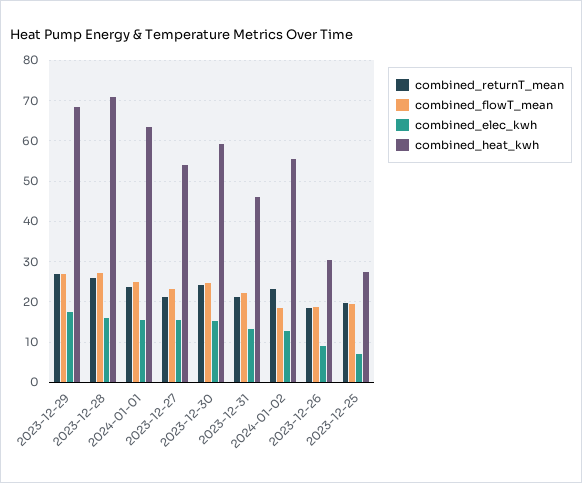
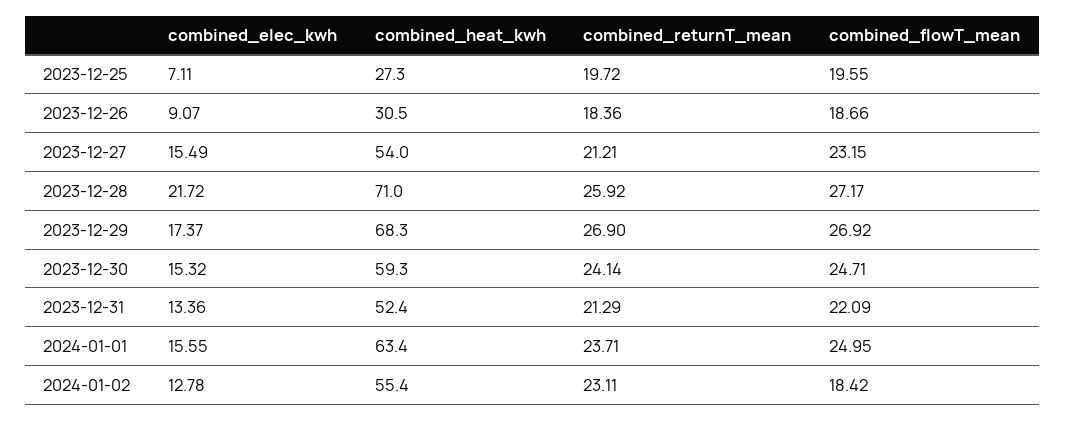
  {
    "combined_returnT_mean": {
      "2023-12-29": 26.9,
      "2023-12-28": 25.92,
      "2024-01-01": 23.71,
      "2023-12-27": 21.21,
      "2023-12-30": 24.14,
      "2023-12-31": 21.29,
      "2024-01-02": 23.11,
      "2023-12-26": 18.36,
      "2023-12-25": 19.72
    },
    "combined_flowT_mean": {
      "2023-12-29": 26.92,
      "2023-12-28": 27.17,
      "2024-01-01": 24.95,
      "2023-12-27": 23.15,
      "2023-12-30": 24.71,
      "2023-12-31": 22.09,
      "2024-01-02": 18.42,
      "2023-12-26": 18.66,
      "2023-12-25": 19.55
    },
    "combined_elec_kwh": {
      "2023-12-29": 17.37,
-     "2023-12-28": 16,
+     "2023-12-28": 21.72,
      "2024-01-01": 15.55,
      "2023-12-27": 15.49,
      "2023-12-30": 15.32,
      "2023-12-31": 13.36,
      "2024-01-02": 12.78,
      "2023-12-26": 9.07,
      "2023-12-25": 7.11
    },
    "combined_heat_kwh": {
      "2023-12-29": 68.3,
      "2023-12-28": 71,
      "2024-01-01": 63.4,
      "2023-12-27": 54,
      "2023-12-30": 59.3,
-     "2023-12-31": 46,
+     "2023-12-31": 52.4,
      "2024-01-02": 55.4,
      "2023-12-26": 30.5,
      "2023-12-25": 27.3
    }
  }

